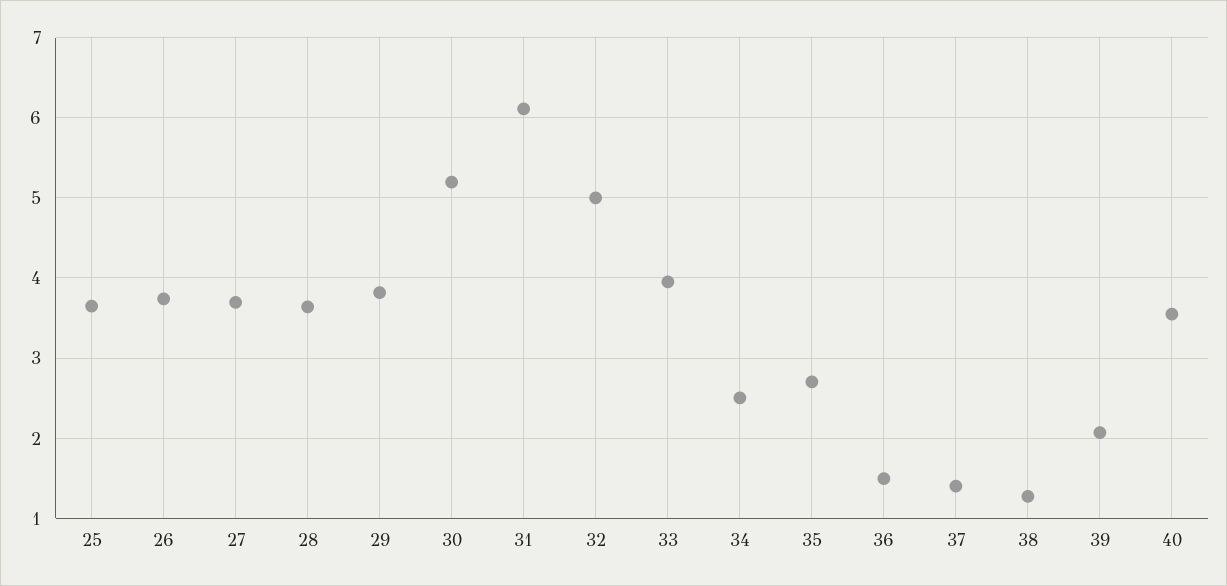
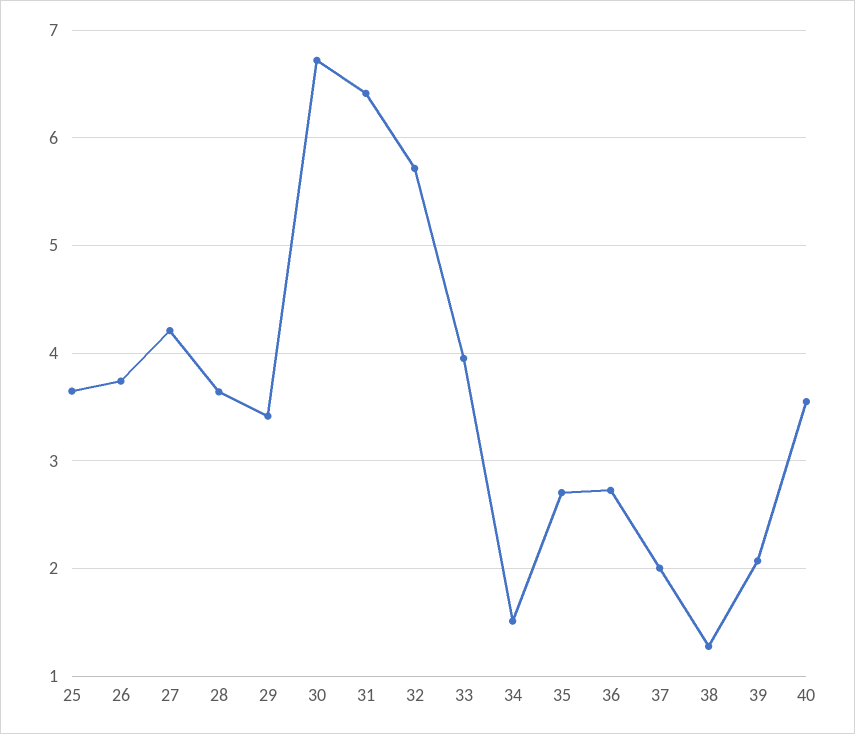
  {
    "25": 3.6,
    "26": 3.7,
-   "27": 3.7,
+   "27": 4.2,
    "28": 3.6,
-   "29": 3.8,
+   "29": 3.4,
-   "30": 5.2,
+   "30": 6.7,
-   "31": 6.1,
+   "31": 6.4,
-   "32": 5,
+   "32": 5.7,
    "33": 4,
-   "34": 2.5,
+   "34": 1.5,
    "35": 2.7,
-   "36": 1.5,
+   "36": 2.7,
-   "37": 1.4,
+   "37": 2,
    "38": 1.3,
    "39": 2.1,
    "40": 3.6
  }

